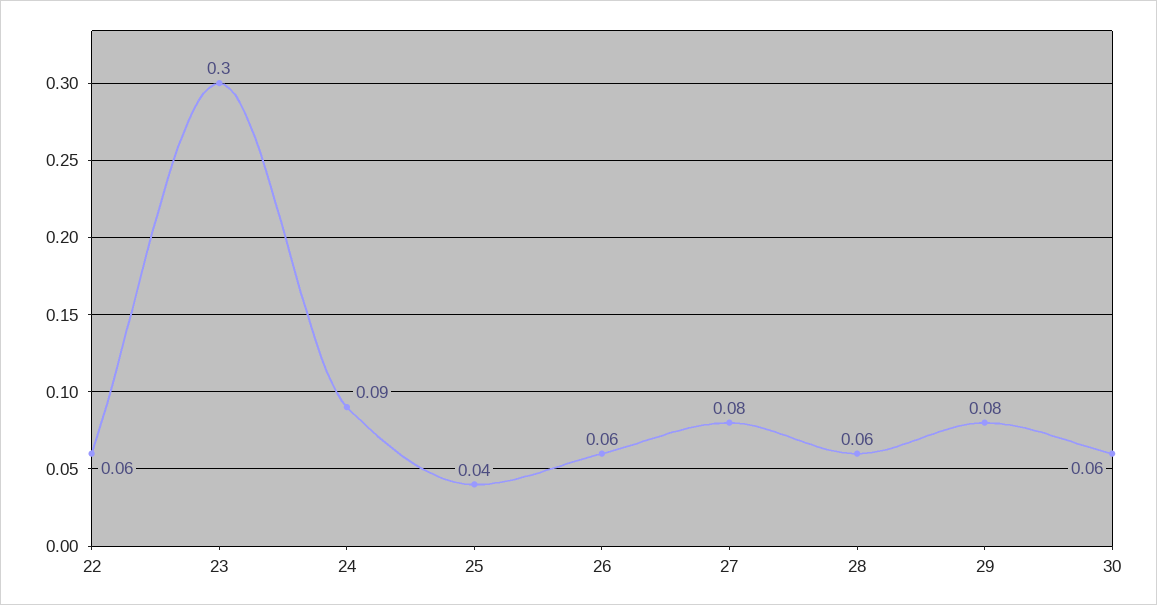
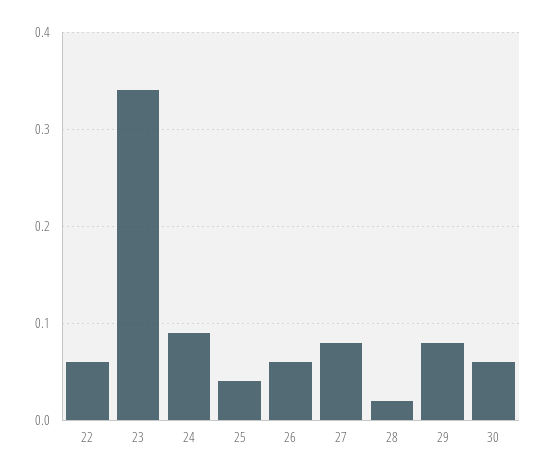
  {
    "22": 0.06,
-   "23": 0.3,
+   "23": 0.34,
    "24": 0.09,
    "25": 0.04,
    "26": 0.06,
    "27": 0.08,
-   "28": 0.06,
+   "28": 0.02,
    "29": 0.08,
    "30": 0.06
  }

